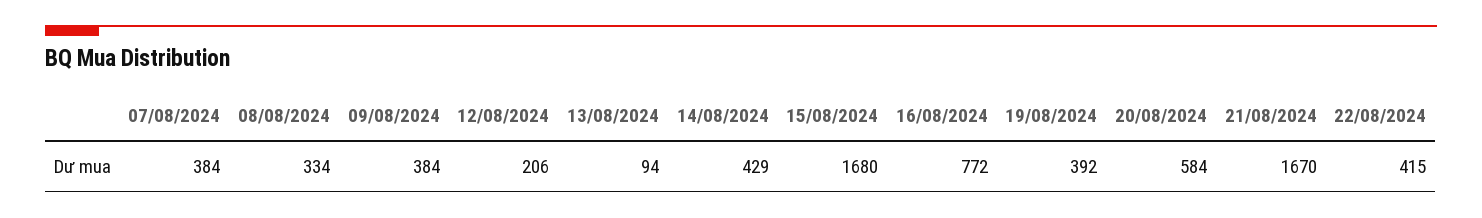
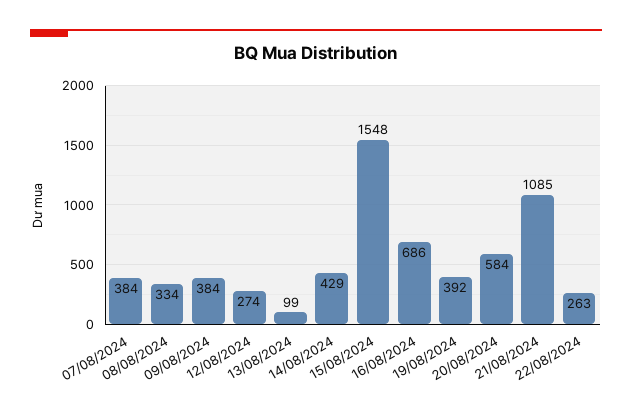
  {
    "07/08/2024": 384,
    "08/08/2024": 334,
    "09/08/2024": 384,
-   "12/08/2024": 206,
+   "12/08/2024": 274,
-   "13/08/2024": 94,
+   "13/08/2024": 99,
    "14/08/2024": 429,
-   "15/08/2024": 1680,
+   "15/08/2024": 1548,
-   "16/08/2024": 772,
+   "16/08/2024": 686,
    "19/08/2024": 392,
    "20/08/2024": 584,
-   "21/08/2024": 1670,
+   "21/08/2024": 1085,
-   "22/08/2024": 415
+   "22/08/2024": 263
  }

